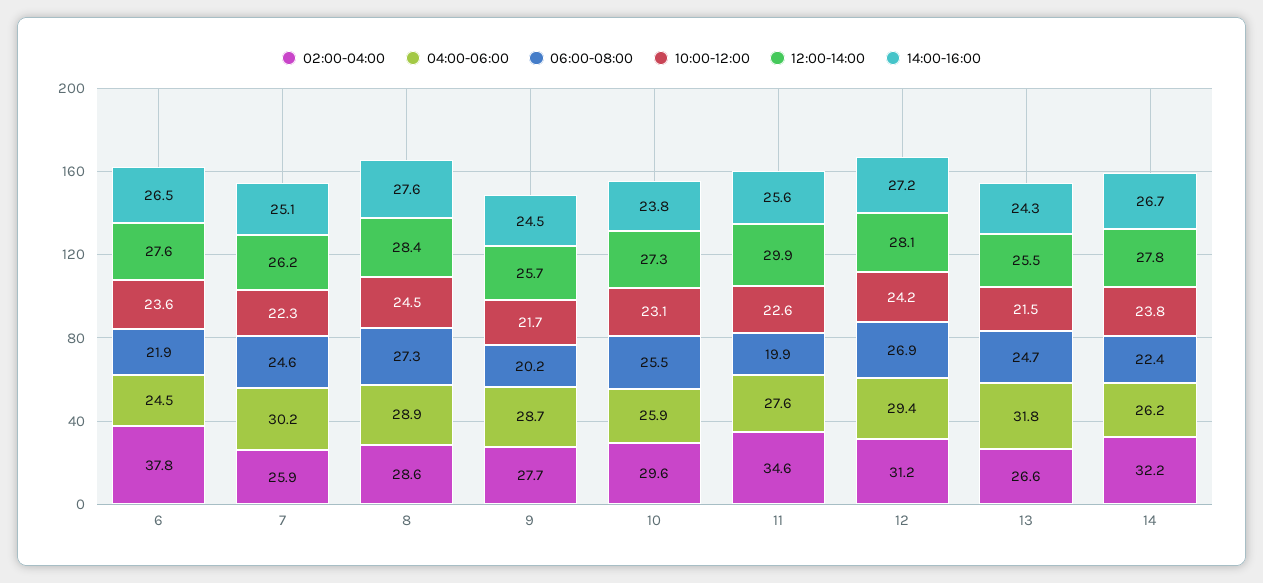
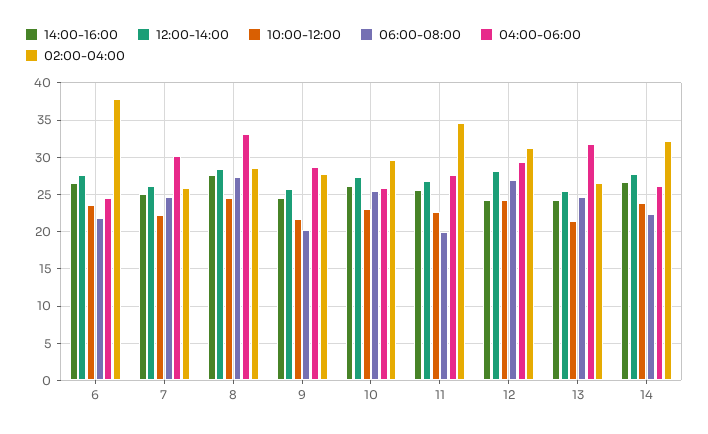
  {
    "02:00-04:00": {
      "6": 37.8,
      "7": 25.9,
      "8": 28.6,
      "9": 27.7,
      "10": 29.6,
      "11": 34.6,
      "12": 31.2,
      "13": 26.6,
      "14": 32.2
    },
    "04:00-06:00": {
      "6": 24.5,
      "7": 30.2,
-     "8": 28.9,
+     "8": 33,
      "9": 28.7,
      "10": 25.9,
      "11": 27.6,
      "12": 29.4,
      "13": 31.8,
      "14": 26.2
    },
    "06:00-08:00": {
      "6": 21.9,
      "7": 24.6,
      "8": 27.3,
      "9": 20.2,
      "10": 25.5,
      "11": 19.9,
      "12": 26.9,
      "13": 24.7,
      "14": 22.4
    },
    "10:00-12:00": {
      "6": 23.6,
      "7": 22.3,
      "8": 24.5,
      "9": 21.7,
      "10": 23.1,
      "11": 22.6,
      "12": 24.2,
      "13": 21.5,
      "14": 23.8
    },
    "12:00-14:00": {
      "6": 27.6,
      "7": 26.2,
      "8": 28.4,
      "9": 25.7,
      "10": 27.3,
-     "11": 29.9,
+     "11": 27,
      "12": 28.1,
      "13": 25.5,
      "14": 27.8
    },
    "14:00-16:00": {
      "6": 26.5,
      "7": 25.1,
      "8": 27.6,
      "9": 24.5,
-     "10": 23.8,
+     "10": 26,
      "11": 25.6,
-     "12": 27.2,
+     "12": 24,
      "13": 24.3,
      "14": 26.7
    }
  }

